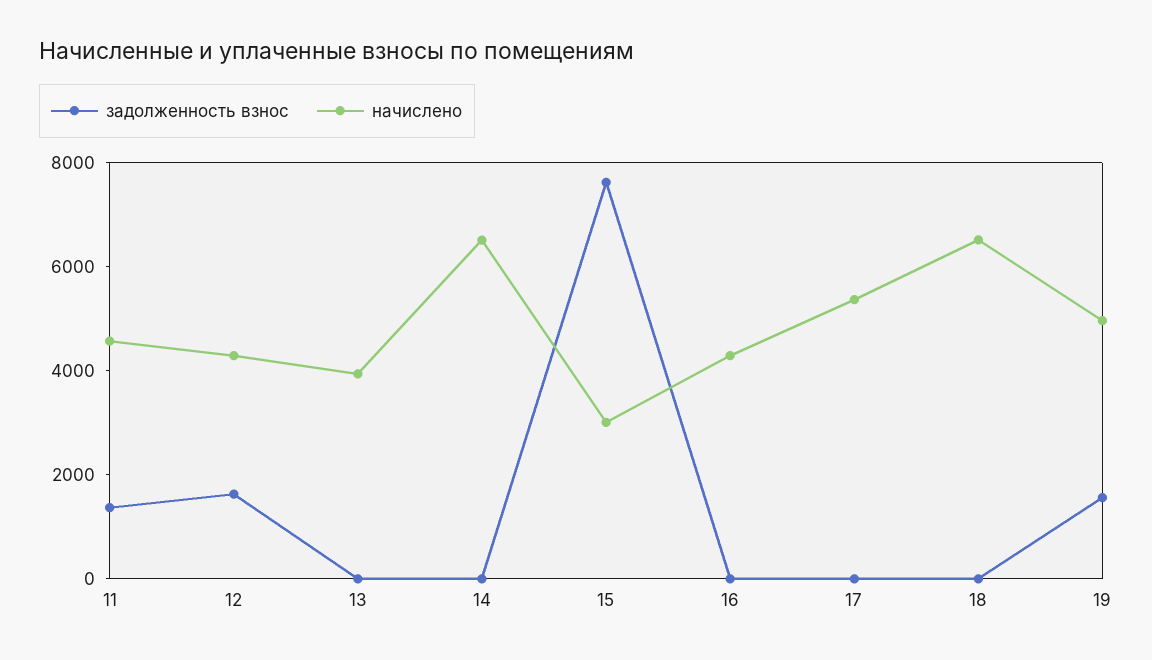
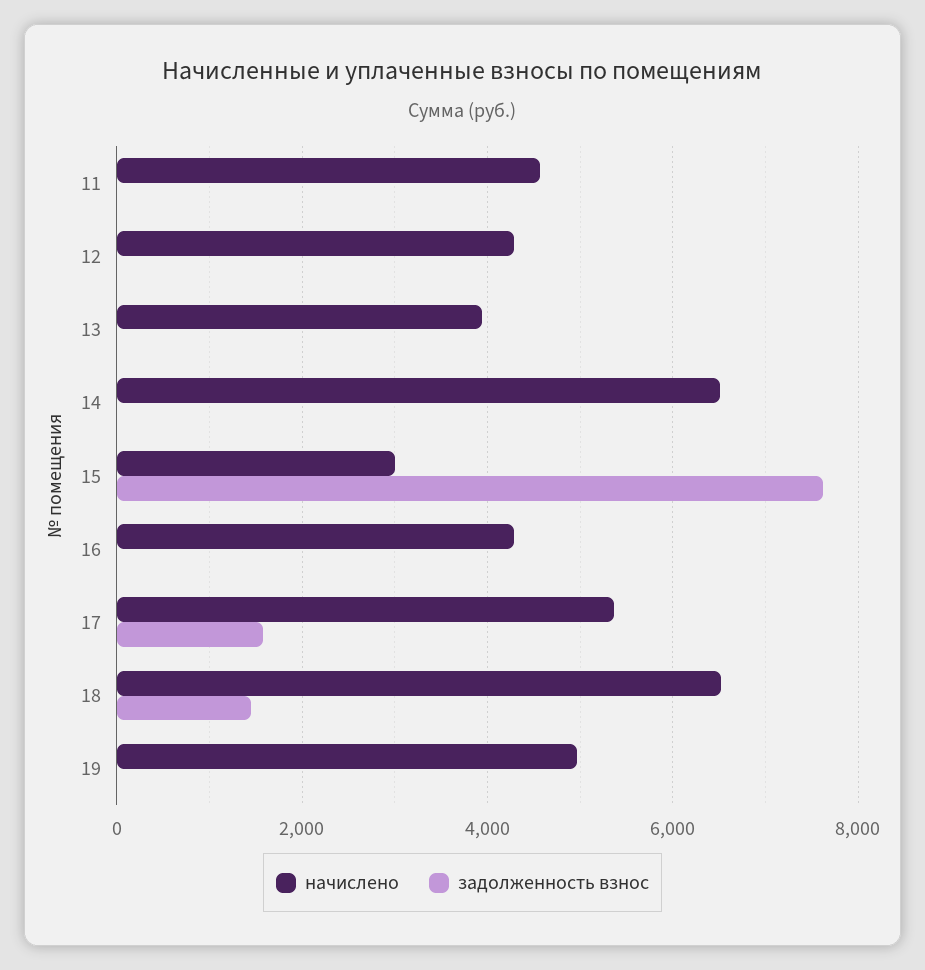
  {
    "задолженность взнос": {
-     "11": 1500,
+     "11": 0,
-     "12": 1500,
+     "12": 0,
      "13": 0,
      "14": 0,
      "15": 7600,
      "16": 0,
-     "17": 0,
+     "17": 1600,
-     "18": 0,
+     "18": 1400,
-     "19": 1500
+     "19": 0
    },
    "начислено": {
      "11": 4600,
      "12": 4200,
      "13": 4000,
      "14": 6600,
      "15": 3000,
      "16": 4200,
      "17": 5400,
      "18": 6600,
      "19": 5000
    }
  }

